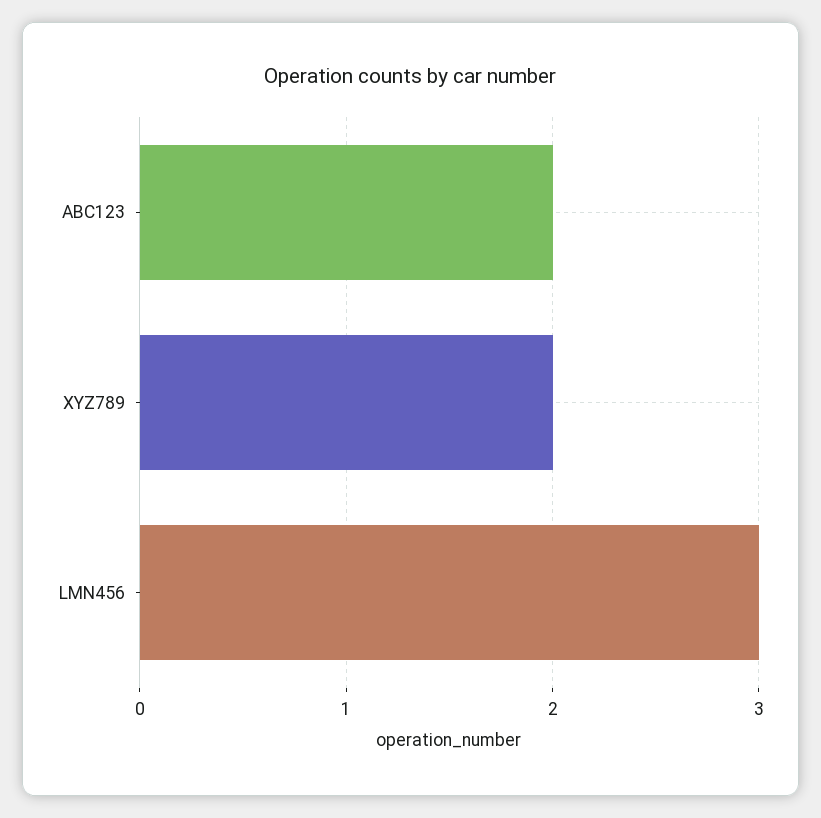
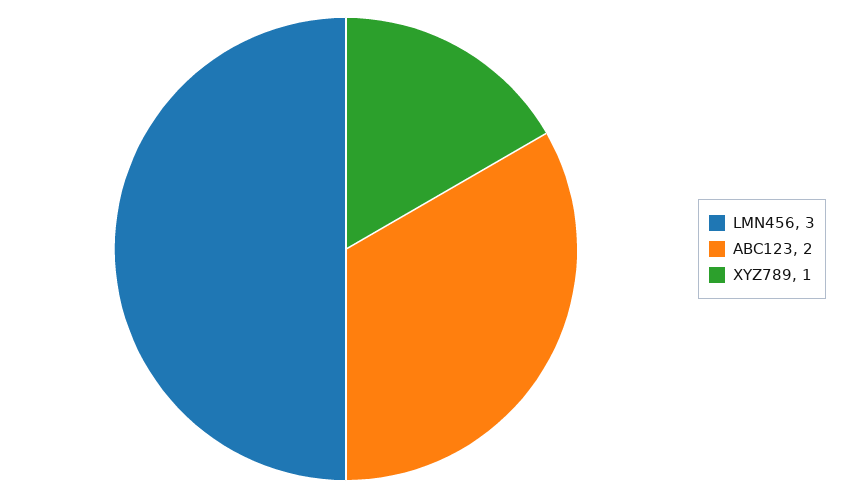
  {
    "ABC123": 2,
-   "XYZ789": 2,
+   "XYZ789": 1,
    "LMN456": 3
  }

